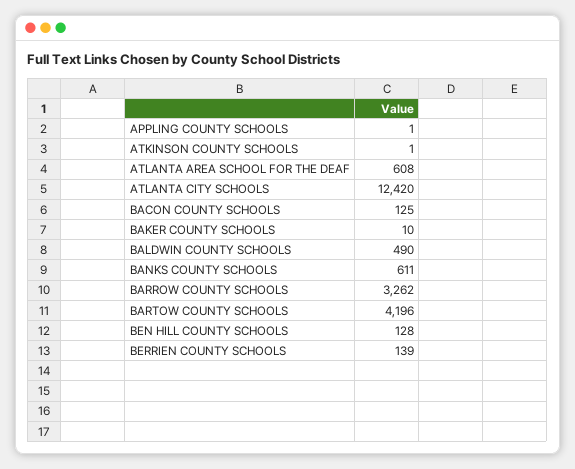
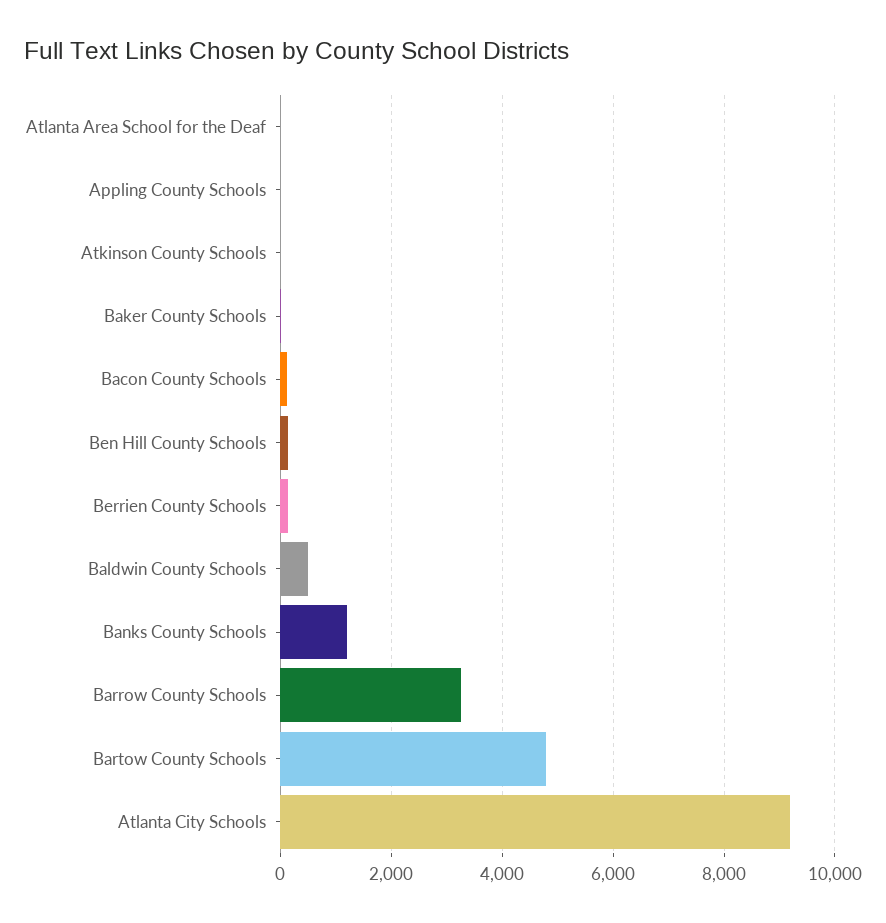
  {
    "APPLING COUNTY SCHOOLS": 1,
    "ATKINSON COUNTY SCHOOLS": 1,
-   "ATLANTA AREA SCHOOL FOR THE DEAF": 608,
+   "ATLANTA AREA SCHOOL FOR THE DEAF": 0,
-   "ATLANTA CITY SCHOOLS": 12420,
+   "ATLANTA CITY SCHOOLS": 9200,
    "BACON COUNTY SCHOOLS": 125,
    "BAKER COUNTY SCHOOLS": 10,
    "BALDWIN COUNTY SCHOOLS": 490,
-   "BANKS COUNTY SCHOOLS": 611,
+   "BANKS COUNTY SCHOOLS": 1200,
    "BARROW COUNTY SCHOOLS": 3262,
-   "BARTOW COUNTY SCHOOLS": 4196,
+   "BARTOW COUNTY SCHOOLS": 4800,
    "BEN HILL COUNTY SCHOOLS": 128,
    "BERRIEN COUNTY SCHOOLS": 139
  }

